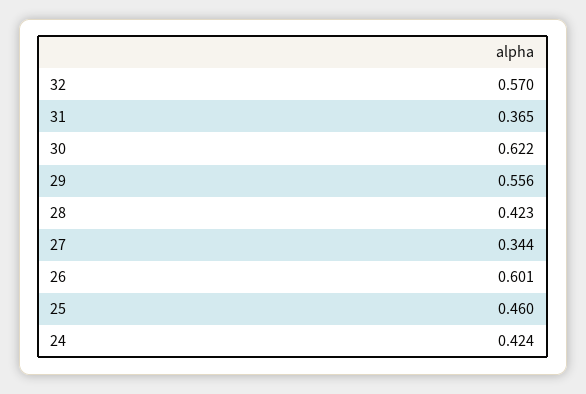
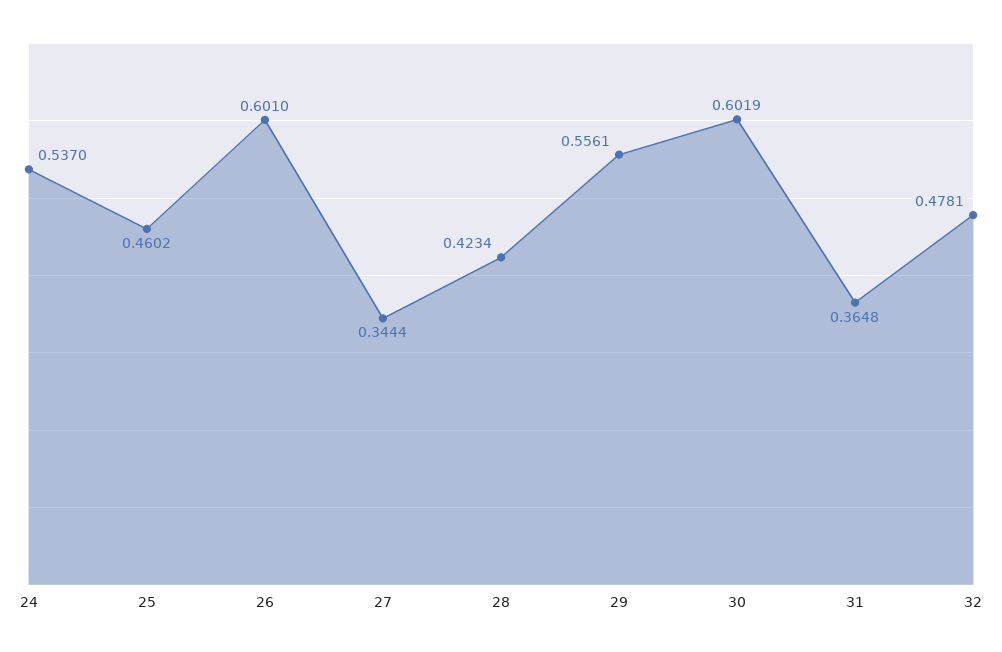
  {
-   "32": 0.57,
+   "32": 0.4781,
    "31": 0.3648,
-   "30": 0.622,
+   "30": 0.6019,
    "29": 0.5561,
    "28": 0.4234,
    "27": 0.3444,
    "26": 0.601,
    "25": 0.4602,
-   "24": 0.424
+   "24": 0.537
  }

